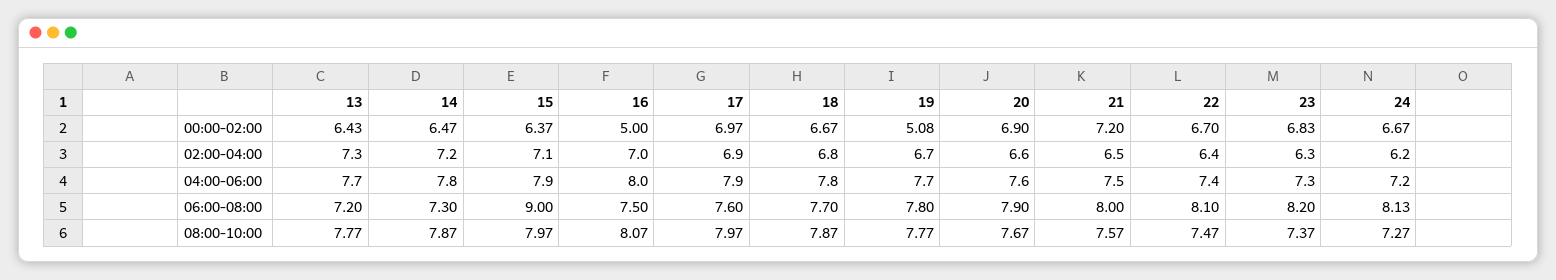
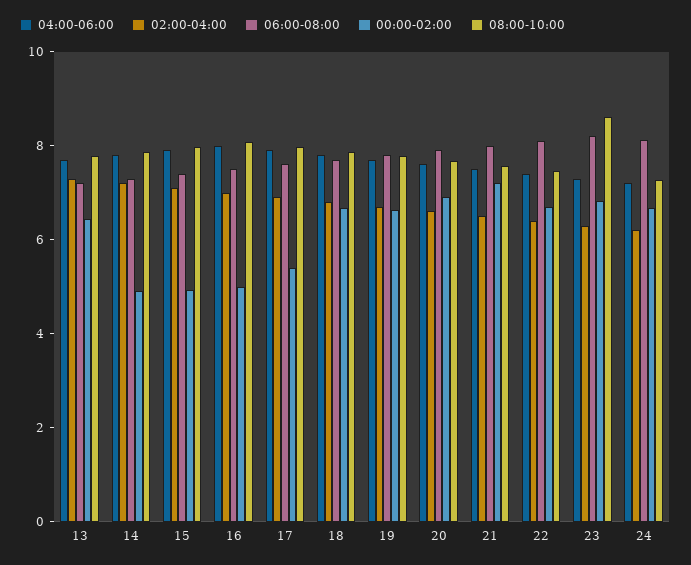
  {
    "00:00-02:00": {
      "13": 6.43,
-     "14": 6.47,
+     "14": 5,
-     "15": 6.37,
+     "15": 5,
      "16": 5,
-     "17": 6.97,
+     "17": 5.5,
      "18": 6.67,
-     "19": 5.08,
+     "19": 6.5,
      "20": 6.9,
      "21": 7.2,
      "22": 6.7,
      "23": 6.83,
      "24": 6.67
    },
    "02:00-04:00": {
      "13": 7.3,
      "14": 7.2,
      "15": 7.1,
      "16": 7,
      "17": 6.9,
      "18": 6.8,
      "19": 6.7,
      "20": 6.6,
      "21": 6.5,
      "22": 6.4,
      "23": 6.3,
      "24": 6.2
    },
    "04:00-06:00": {
      "13": 7.7,
      "14": 7.8,
      "15": 7.9,
      "16": 8,
      "17": 7.9,
      "18": 7.8,
      "19": 7.7,
      "20": 7.6,
      "21": 7.5,
      "22": 7.4,
      "23": 7.3,
      "24": 7.2
    },
    "06:00-08:00": {
      "13": 7.2,
      "14": 7.3,
-     "15": 9,
+     "15": 7.5,
      "16": 7.5,
      "17": 7.6,
      "18": 7.7,
      "19": 7.8,
      "20": 7.9,
      "21": 8,
      "22": 8.1,
      "23": 8.2,
      "24": 8.13
    },
    "08:00-10:00": {
      "13": 7.77,
      "14": 7.87,
      "15": 7.97,
      "16": 8.07,
      "17": 7.97,
      "18": 7.87,
      "19": 7.77,
      "20": 7.67,
      "21": 7.57,
      "22": 7.47,
-     "23": 7.37,
+     "23": 8.5,
      "24": 7.27
    }
  }

